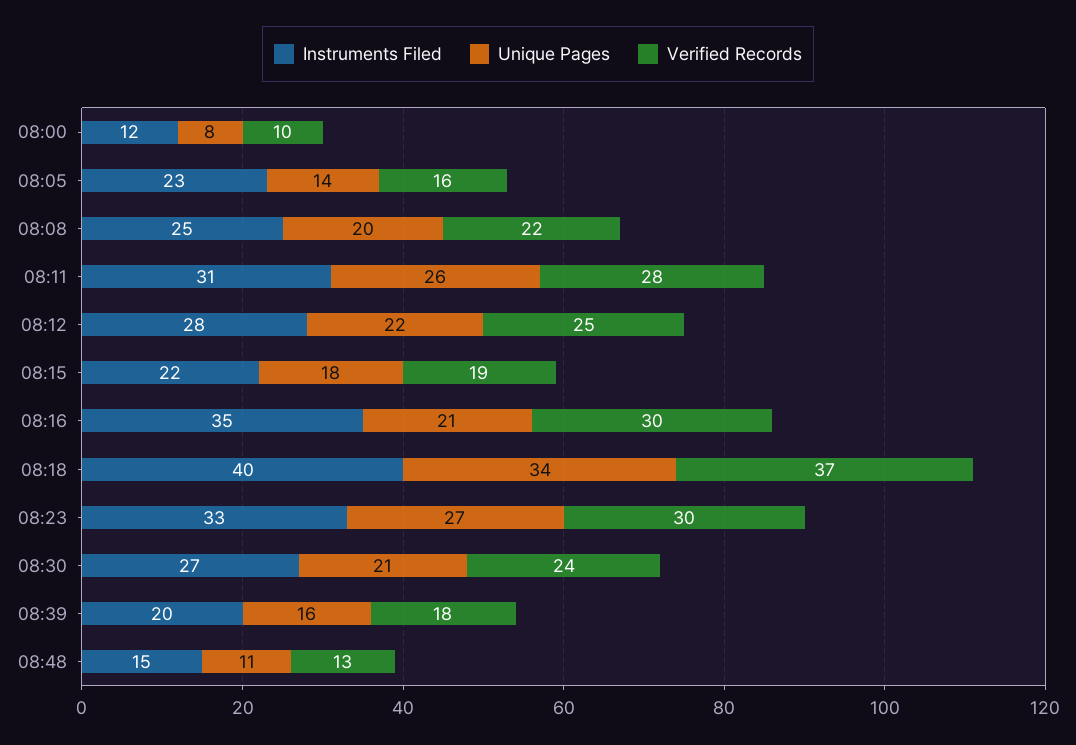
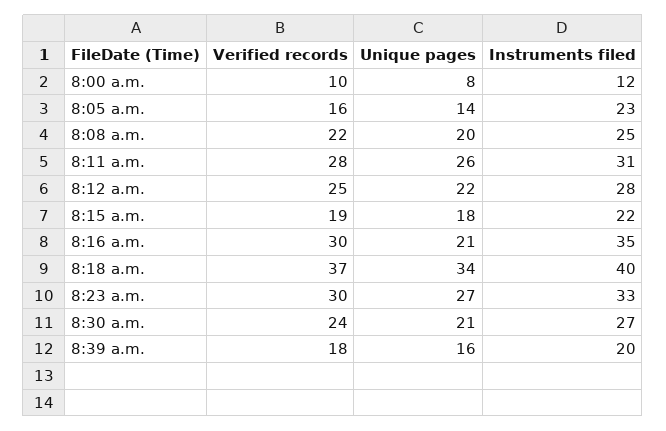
  {
    "Instruments Filed": {
      "08:00": 12,
      "08:05": 23,
      "08:08": 25,
      "08:11": 31,
      "08:12": 28,
      "08:15": 22,
      "08:16": 35,
      "08:18": 40,
      "08:23": 33,
      "08:30": 27,
-     "08:39": 20,
+     "08:39": 20
-     "08:48": 15
    },
    "Unique Pages": {
      "08:00": 8,
      "08:05": 14,
      "08:08": 20,
      "08:11": 26,
      "08:12": 22,
      "08:15": 18,
      "08:16": 21,
      "08:18": 34,
      "08:23": 27,
      "08:30": 21,
-     "08:39": 16,
+     "08:39": 16
-     "08:48": 11
    },
    "Verified Records": {
      "08:00": 10,
      "08:05": 16,
      "08:08": 22,
      "08:11": 28,
      "08:12": 25,
      "08:15": 19,
      "08:16": 30,
      "08:18": 37,
      "08:23": 30,
      "08:30": 24,
-     "08:39": 18,
+     "08:39": 18
-     "08:48": 13
    }
  }

